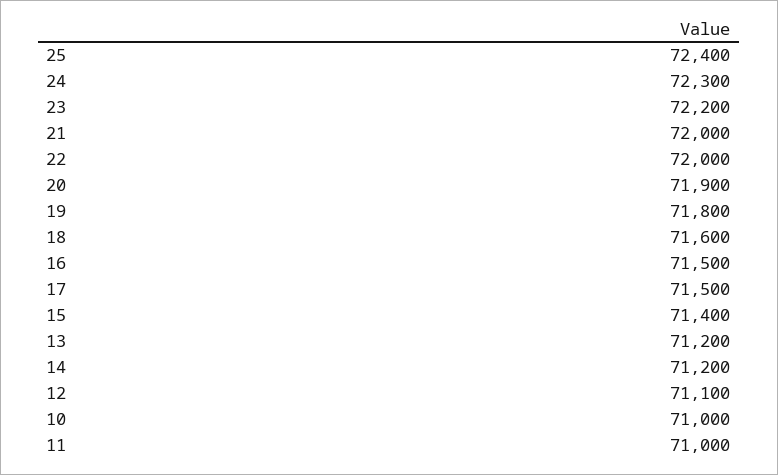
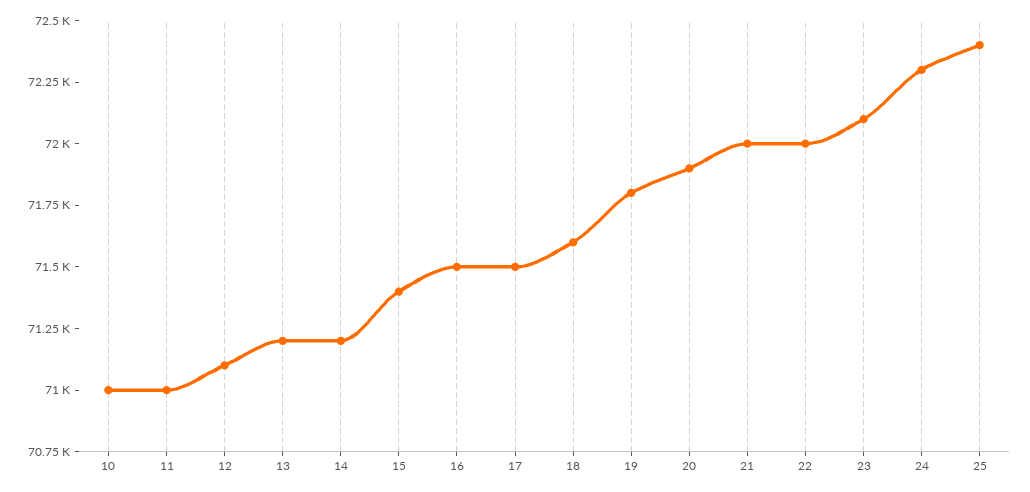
  {
    "25": 72400,
    "24": 72300,
-   "23": 72200,
+   "23": 72100,
    "21": 72000,
    "22": 72000,
    "20": 71900,
    "19": 71800,
    "18": 71600,
    "16": 71500,
    "17": 71500,
    "15": 71400,
    "13": 71200,
    "14": 71200,
    "12": 71100,
    "10": 71000,
    "11": 71000
  }

